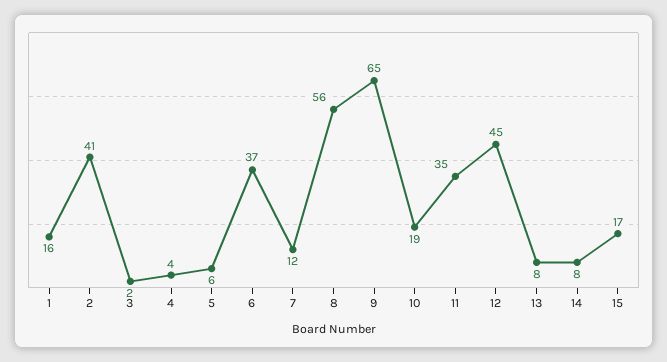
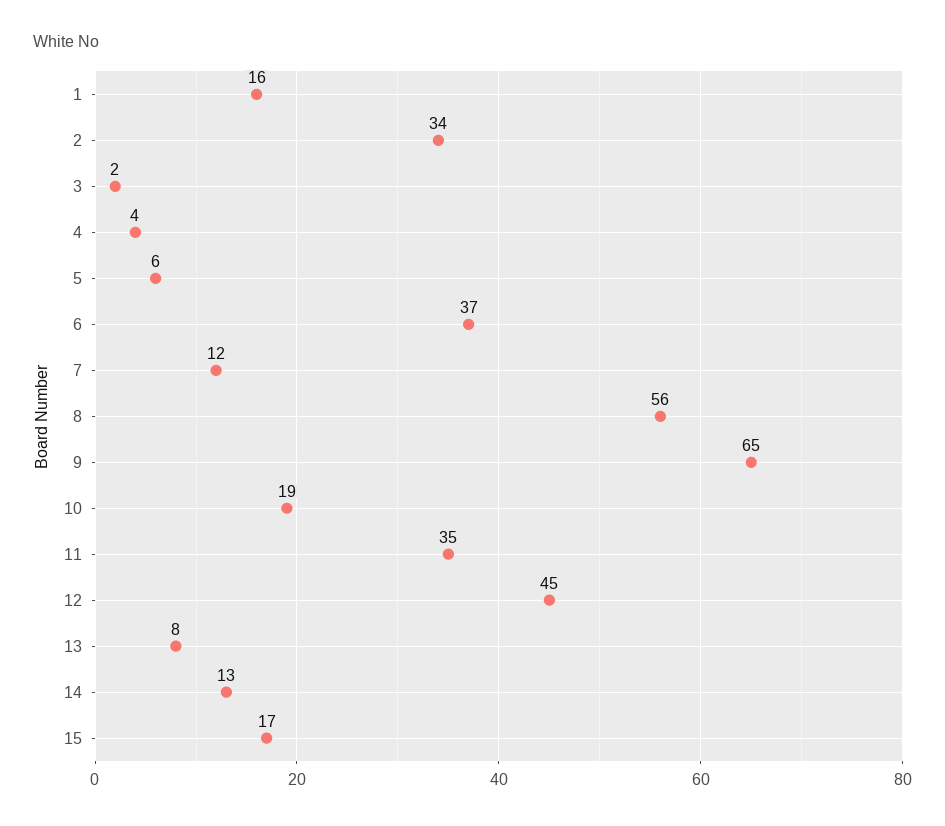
  {
    "1": 16,
-   "2": 41,
+   "2": 34,
    "3": 2,
    "4": 4,
    "5": 6,
    "6": 37,
    "7": 12,
    "8": 56,
    "9": 65,
    "10": 19,
    "11": 35,
    "12": 45,
    "13": 8,
-   "14": 8,
+   "14": 13,
    "15": 17
  }

